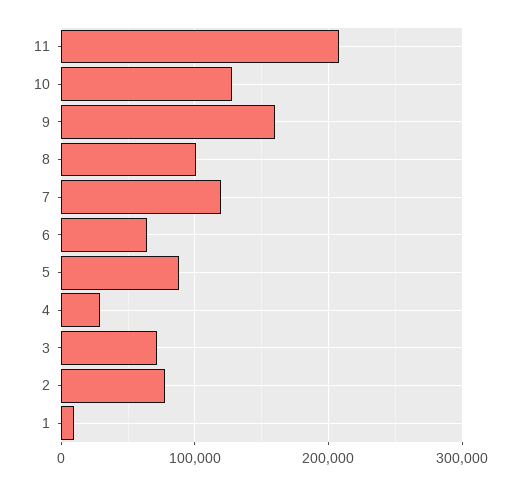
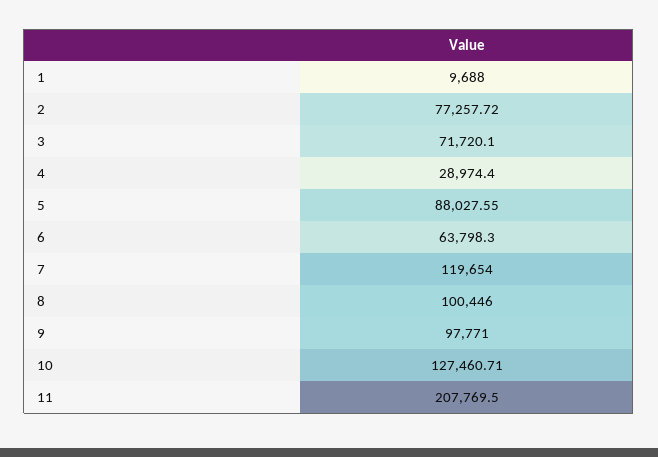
  {
    "11": 207769.5,
    "10": 127460.71,
-   "9": 160000,
+   "9": 97771,
    "8": 100446,
    "7": 119654,
    "6": 63798.3,
    "5": 88027.55,
    "4": 28974.4,
    "3": 71720.1,
    "2": 77257.72,
    "1": 9688
  }

